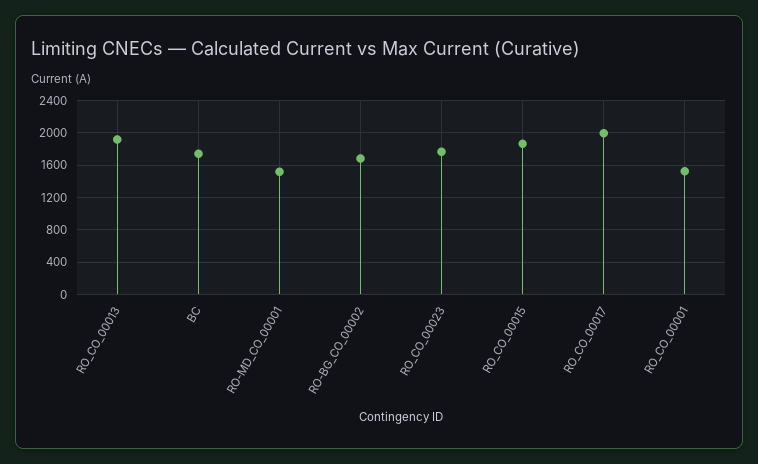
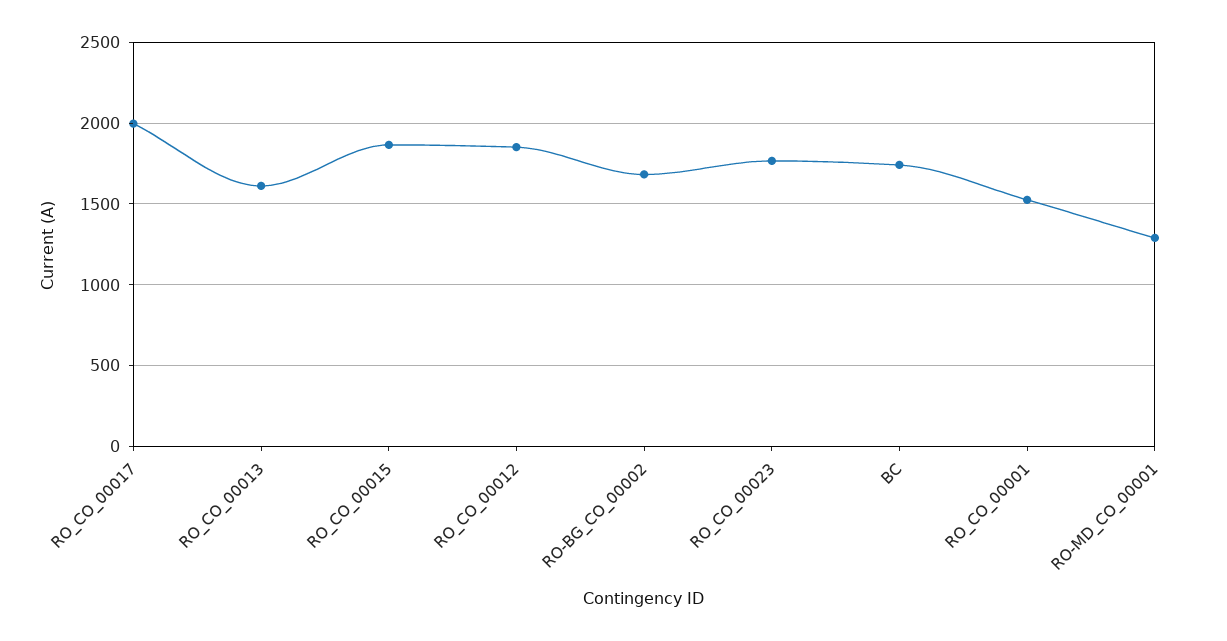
  {
-   "RO_CO_00013": 1900,
+   "RO_CO_00013": 1600,
    "BC": 1750,
-   "RO-MD_CO_00001": 1500,
+   "RO-MD_CO_00001": 1300,
    "RO-BG_CO_00002": 1700,
    "RO_CO_00023": 1750,
    "RO_CO_00015": 1850,
    "RO_CO_00017": 2000,
-   "RO_CO_00001": 1550
+   "RO_CO_00001": 1550,
+   "RO_CO_00012": 1850
  }

